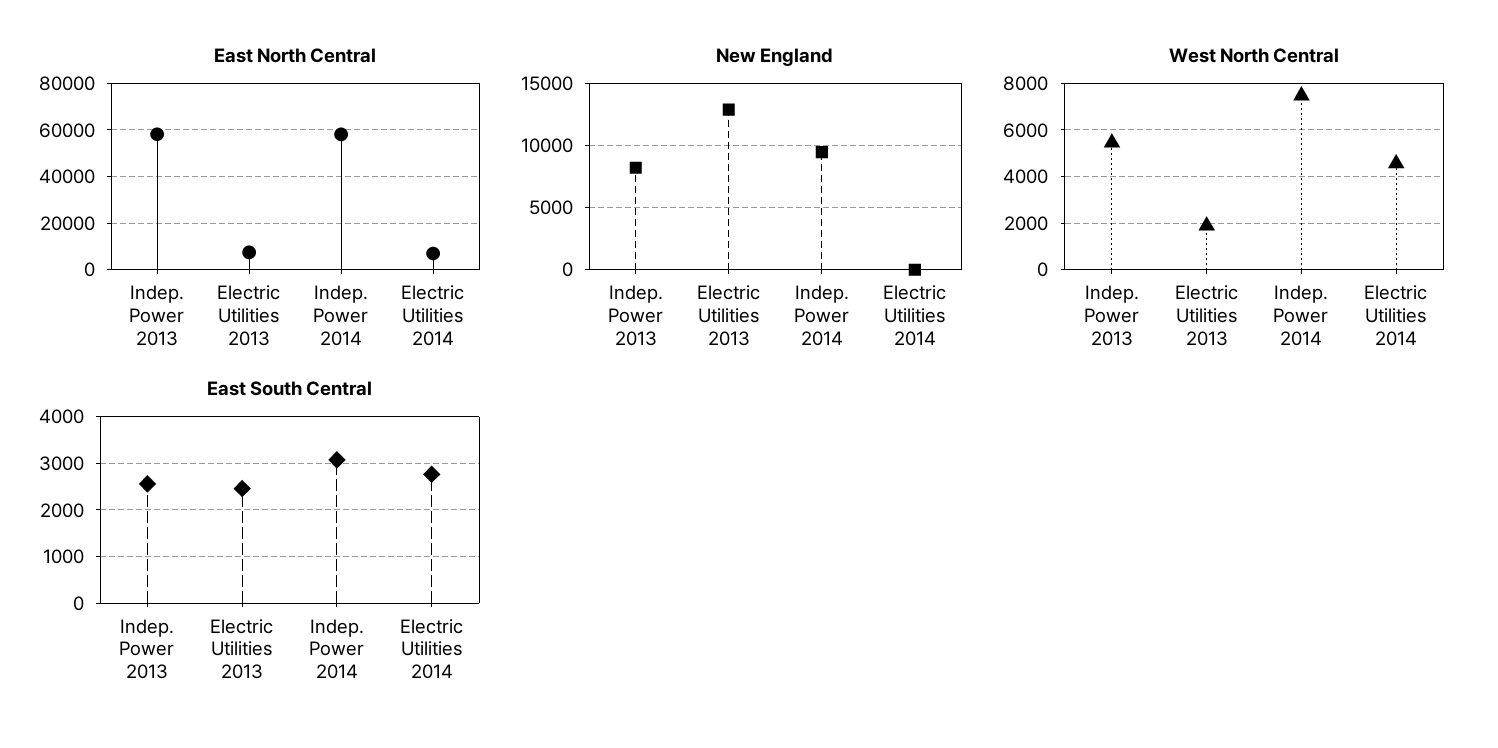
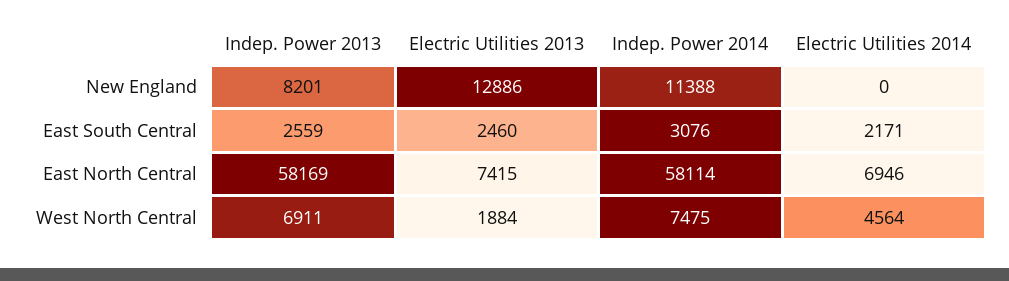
  {
    "East North Central": {
      "Indep. Power 2013": 58169,
      "Electric Utilities 2013": 7415,
      "Indep. Power 2014": 58114,
      "Electric Utilities 2014": 6946
    },
    "New England": {
      "Indep. Power 2013": 8201,
      "Electric Utilities 2013": 12886,
-     "Indep. Power 2014": 9500,
+     "Indep. Power 2014": 11388,
      "Electric Utilities 2014": 0
    },
    "West North Central": {
-     "Indep. Power 2013": 5500,
+     "Indep. Power 2013": 6911,
      "Electric Utilities 2013": 1884,
      "Indep. Power 2014": 7475,
      "Electric Utilities 2014": 4564
    },
    "East South Central": {
      "Indep. Power 2013": 2559,
      "Electric Utilities 2013": 2460,
      "Indep. Power 2014": 3076,
-     "Electric Utilities 2014": 2800
+     "Electric Utilities 2014": 2171
    }
  }

